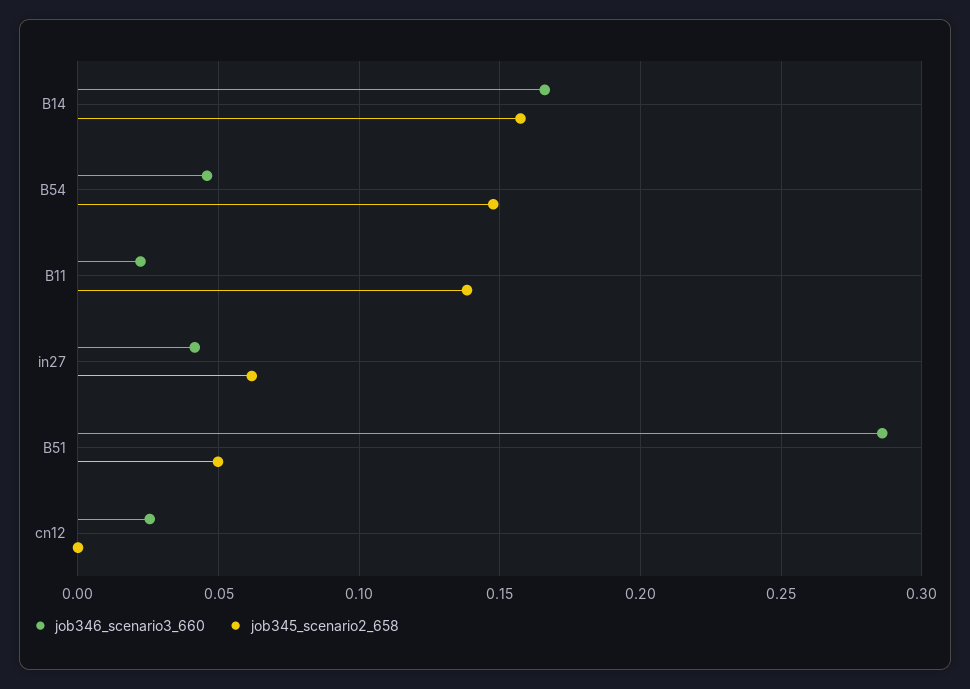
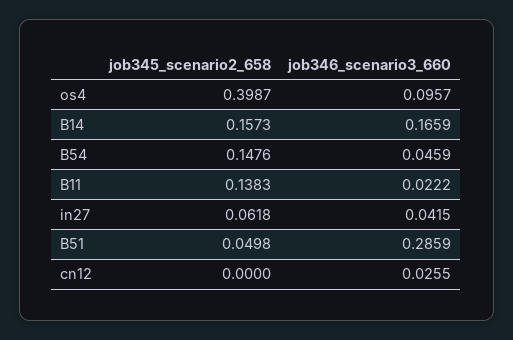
  {
    "job346_scenario3_660": {
      "B14": 0.1659,
      "B54": 0.0459,
      "B11": 0.0222,
      "in27": 0.0415,
      "B51": 0.2859,
-     "cn12": 0.0255
+     "cn12": 0.0255,
+     "os4": 0.0957
    },
    "job345_scenario2_658": {
      "B14": 0.1573,
      "B54": 0.1476,
      "B11": 0.1383,
      "in27": 0.0618,
      "B51": 0.0498,
-     "cn12": 0
+     "cn12": 0,
+     "os4": 0.3987
    }
  }

